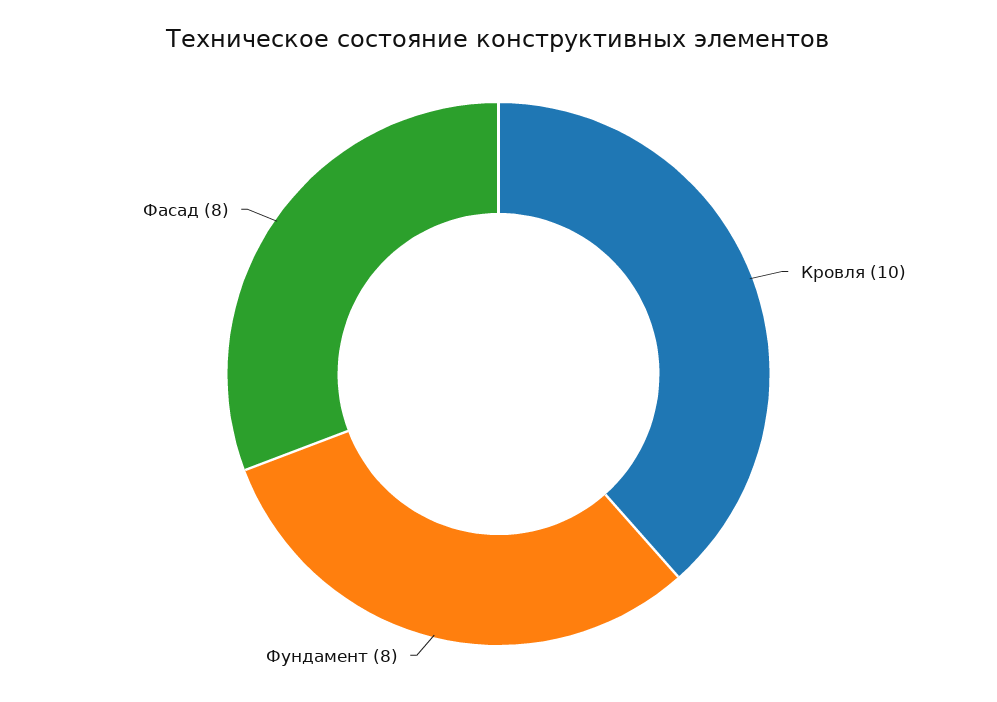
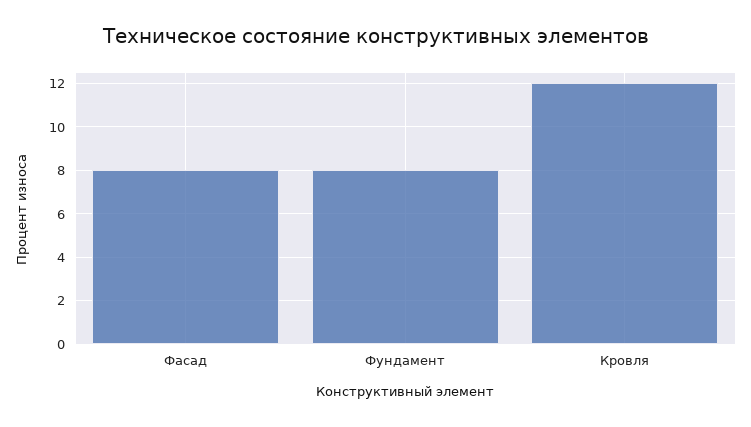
  {
-   "Кровля": 10,
+   "Кровля": 12,
    "Фундамент": 8,
    "Фасад": 8
  }

